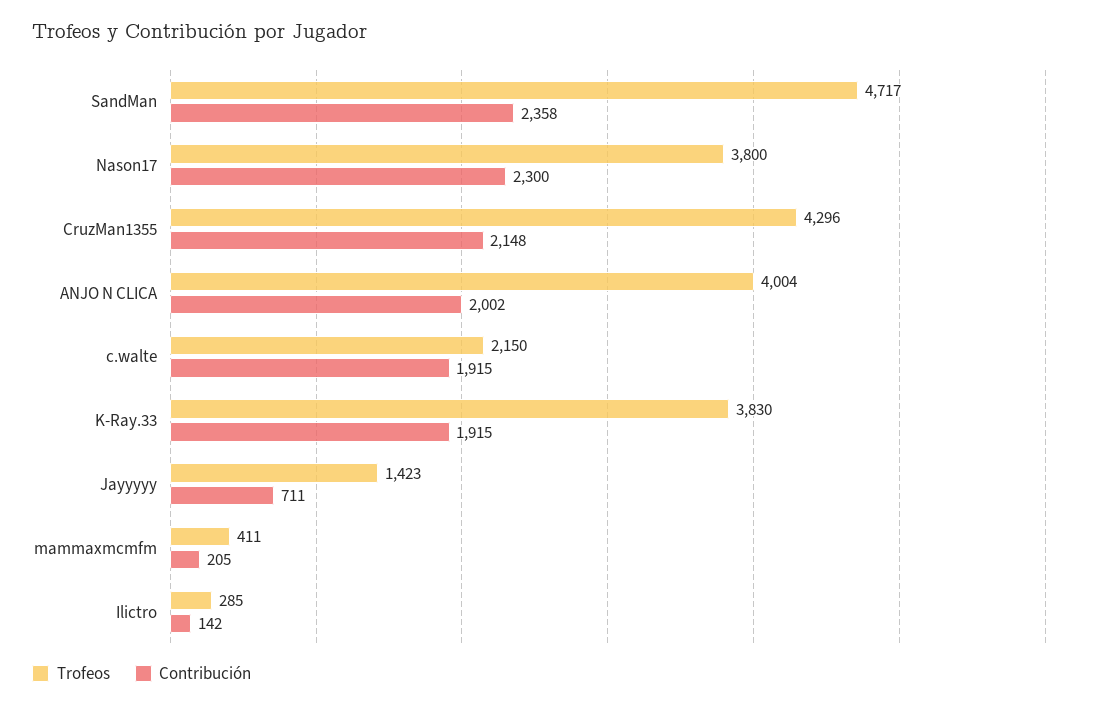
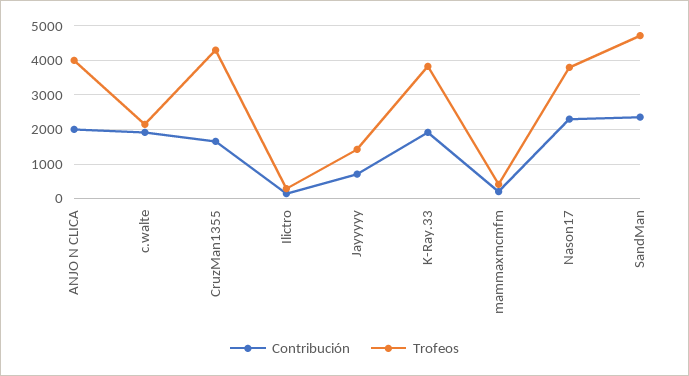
  {
    "Trofeos": {
      "SandMan": 4717,
      "Nason17": 3800,
      "CruzMan1355": 4296,
      "ANJO N CLICA": 4004,
      "c.walte": 2150,
      "K-Ray.33": 3830,
      "Jayyyyy": 1423,
      "mammaxmcmfm": 411,
      "Ilictro": 285
    },
    "Contribución": {
      "SandMan": 2358,
      "Nason17": 2300,
-     "CruzMan1355": 2148,
+     "CruzMan1355": 1600,
      "ANJO N CLICA": 2002,
      "c.walte": 1915,
      "K-Ray.33": 1915,
      "Jayyyyy": 711,
      "mammaxmcmfm": 205,
      "Ilictro": 142
    }
  }

